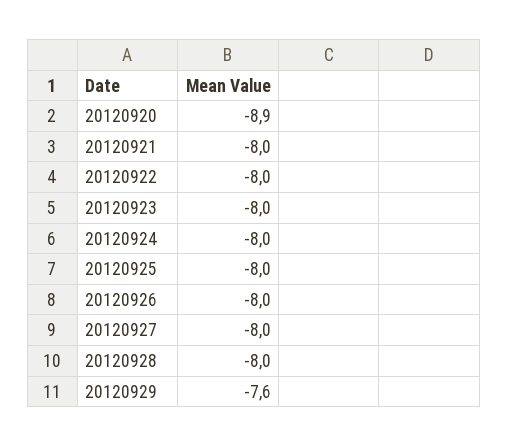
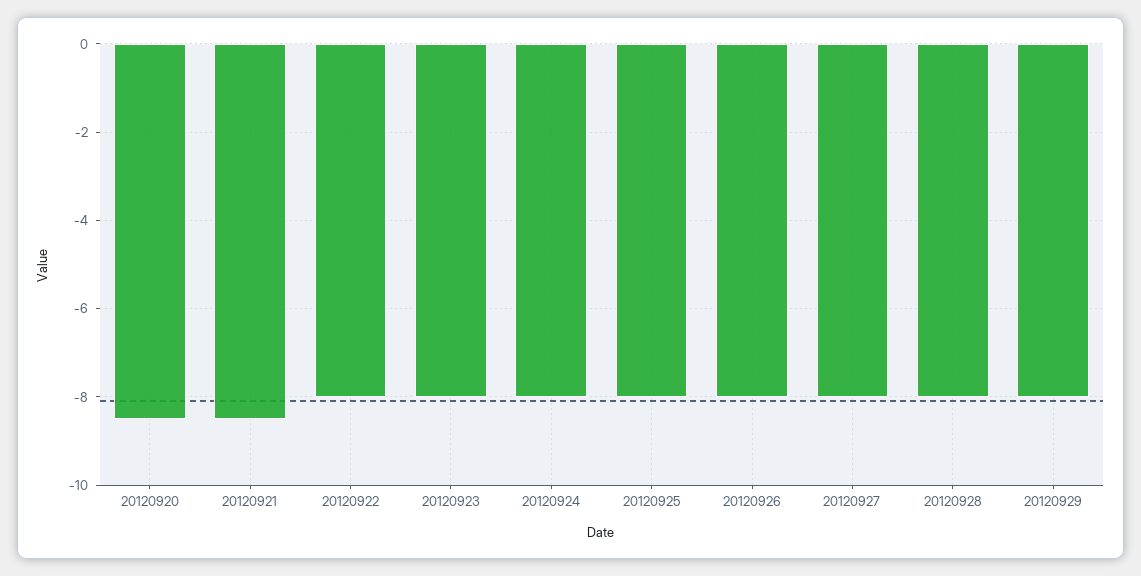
  {
-   "20120920": -8.9,
+   "20120920": -8.5,
-   "20120921": -8,
+   "20120921": -8.5,
    "20120922": -8,
    "20120923": -8,
    "20120924": -8,
    "20120925": -8,
    "20120926": -8,
    "20120927": -8,
    "20120928": -8,
-   "20120929": -7.6
+   "20120929": -8
  }

